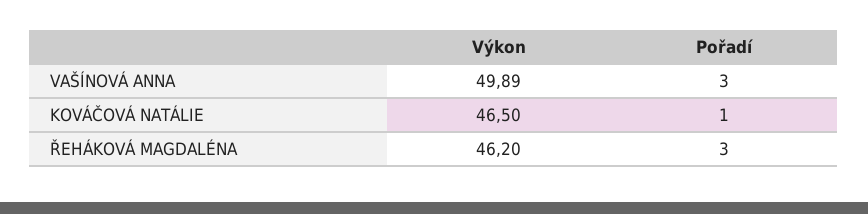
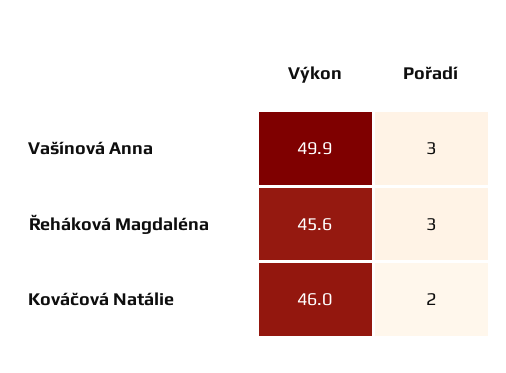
  {
    "Výkon": {
      "VAŠÍNOVÁ ANNA": 49.89,
-     "KOVÁČOVÁ NATÁLIE": 46.5,
+     "KOVÁČOVÁ NATÁLIE": 46,
-     "ŘEHÁKOVÁ MAGDALÉNA": 46.2
+     "ŘEHÁKOVÁ MAGDALÉNA": 45.6
    },
    "Pořadí": {
      "VAŠÍNOVÁ ANNA": 3,
-     "KOVÁČOVÁ NATÁLIE": 1,
+     "KOVÁČOVÁ NATÁLIE": 2,
      "ŘEHÁKOVÁ MAGDALÉNA": 3
    }
  }

